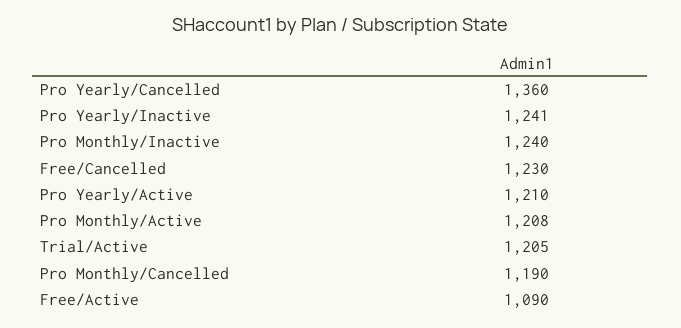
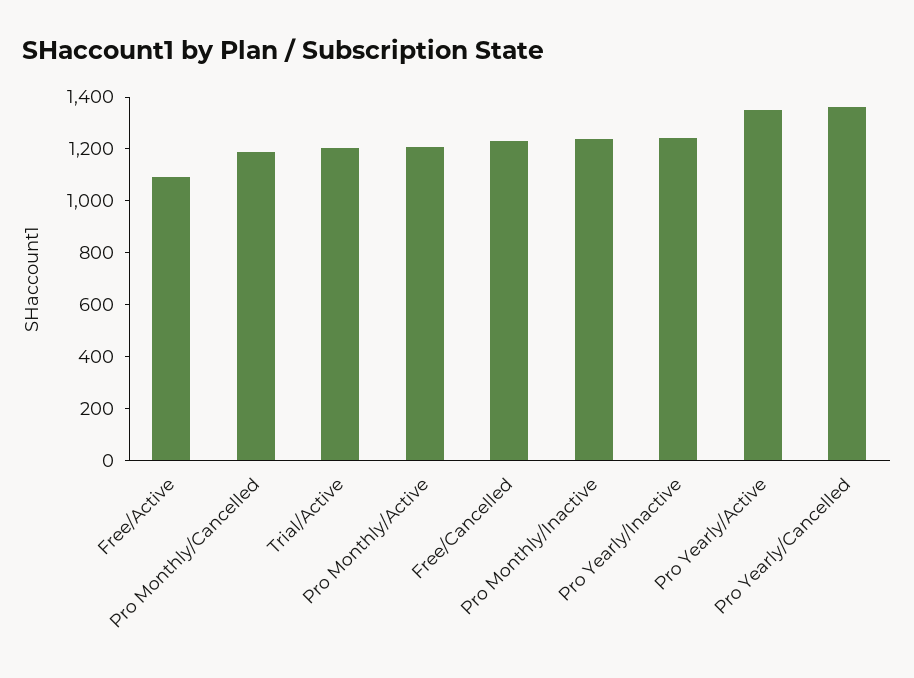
  {
    "Pro Yearly/Cancelled": 1360,
    "Pro Yearly/Inactive": 1241,
    "Pro Monthly/Inactive": 1240,
    "Free/Cancelled": 1230,
-   "Pro Yearly/Active": 1210,
+   "Pro Yearly/Active": 1350,
    "Pro Monthly/Active": 1208,
    "Trial/Active": 1205,
    "Pro Monthly/Cancelled": 1190,
    "Free/Active": 1090
  }

